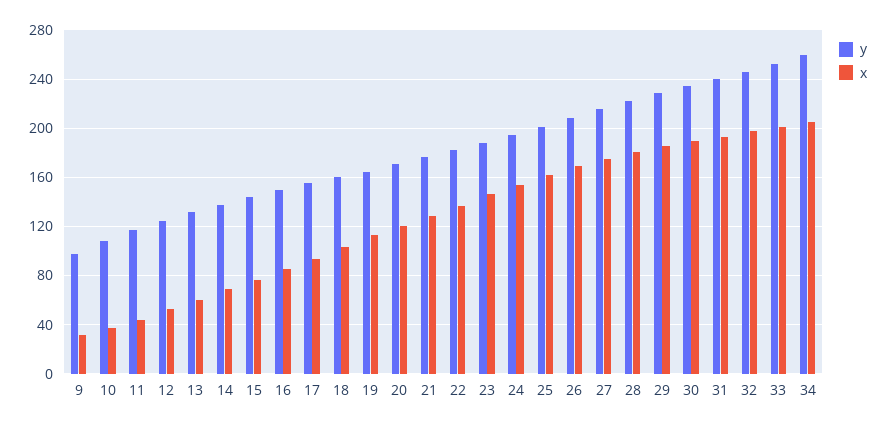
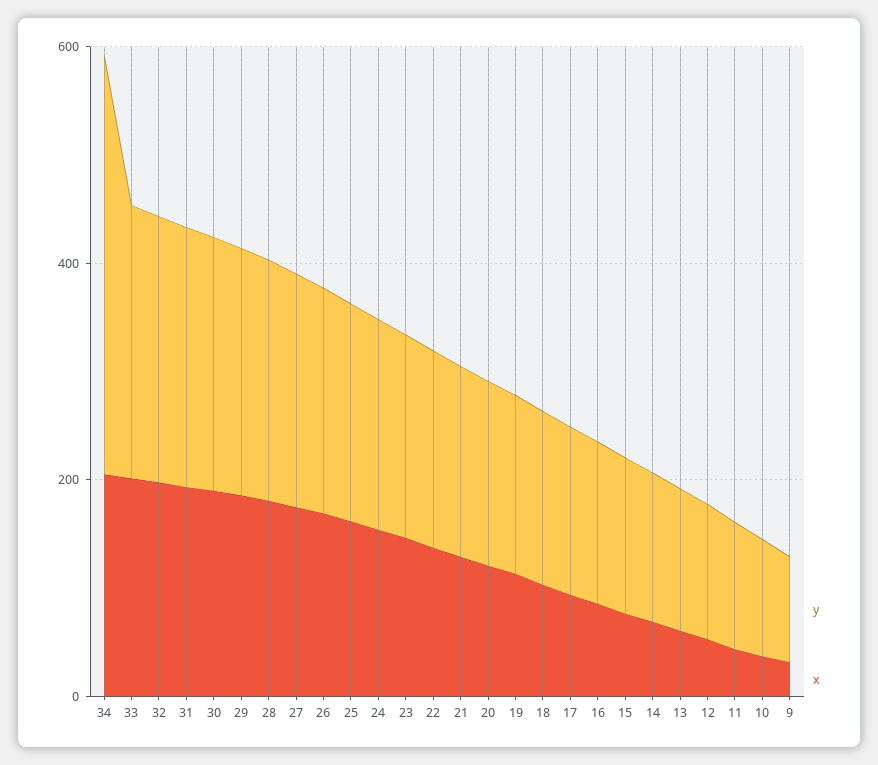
  {
    "y": {
      "9": 95,
      "10": 110,
      "11": 115,
      "12": 125,
      "13": 130,
      "14": 140,
      "15": 145,
      "16": 150,
      "17": 155,
      "18": 160,
      "19": 165,
      "20": 170,
      "21": 175,
      "22": 180,
      "23": 190,
      "24": 195,
      "25": 200,
      "26": 210,
      "27": 215,
      "28": 220,
      "29": 230,
      "30": 235,
      "31": 240,
      "32": 245,
      "33": 250,
-     "34": 260
+     "34": 400
    },
    "x": {
      "9": 30,
      "10": 35,
      "11": 45,
      "12": 55,
      "13": 60,
      "14": 70,
      "15": 75,
      "16": 85,
      "17": 95,
      "18": 105,
      "19": 115,
      "20": 120,
      "21": 130,
      "22": 135,
      "23": 145,
      "24": 155,
      "25": 160,
      "26": 170,
      "27": 175,
      "28": 180,
      "29": 185,
      "30": 190,
      "31": 195,
      "32": 200,
      "33": 200,
      "34": 205
    }
  }

